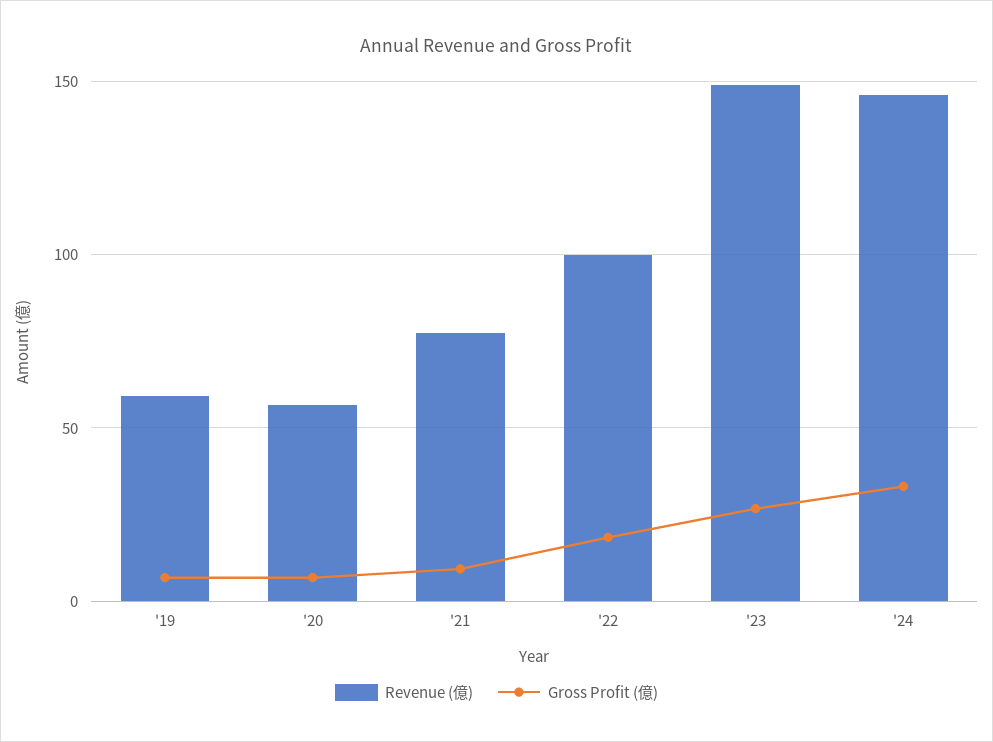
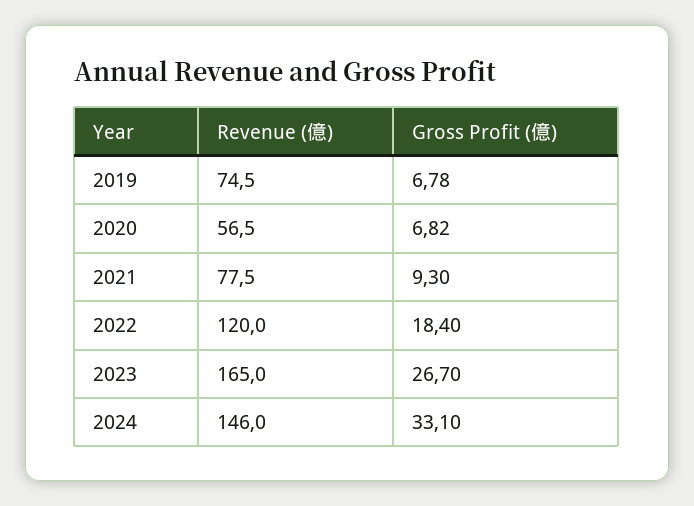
  {
    "Revenue (億)": {
-     "'19": 60,
+     "'19": 74.5,
      "'20": 56.5,
      "'21": 77.5,
-     "'22": 100,
+     "'22": 120,
-     "'23": 150,
+     "'23": 165,
      "'24": 146
    },
    "Gross Profit (億)": {
      "'19": 6.78,
      "'20": 6.82,
      "'21": 9.3,
      "'22": 18.4,
      "'23": 26.7,
      "'24": 33.1
    }
  }

